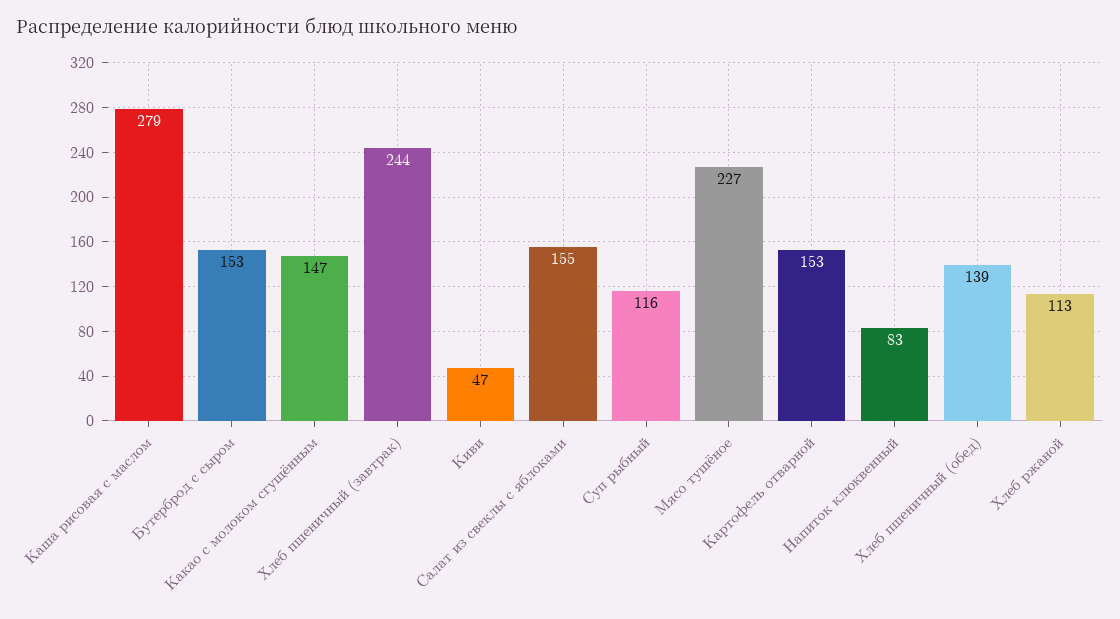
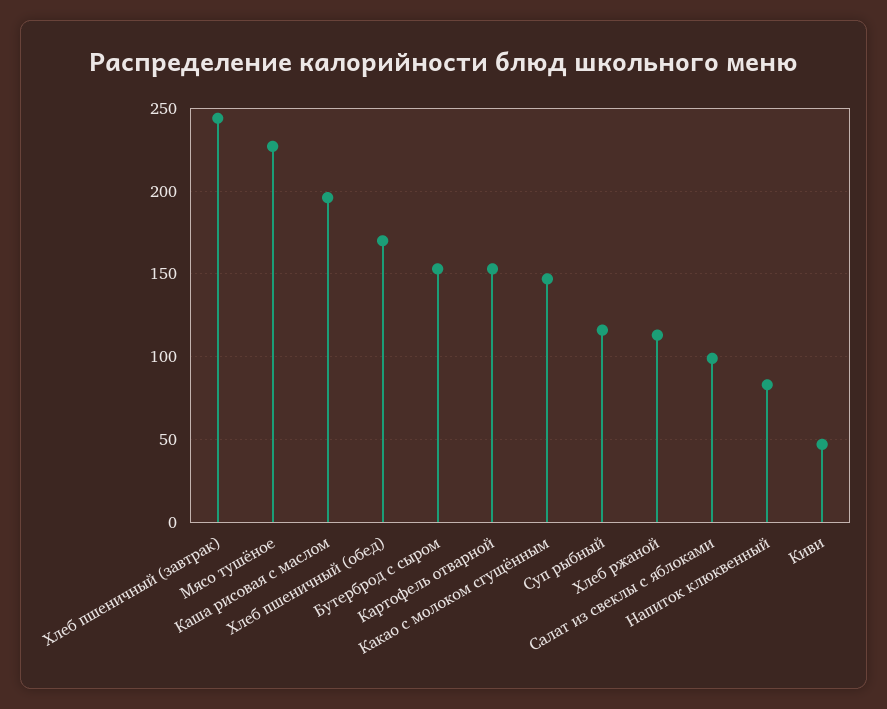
  {
-   "Каша рисовая с маслом": 279,
+   "Каша рисовая с маслом": 195,
    "Бутерброд с сыром": 153,
    "Какао с молоком сгущённым": 147,
    "Хлеб пшеничный (завтрак)": 244,
    "Киви": 47,
-   "Салат из свеклы с яблоками": 155,
+   "Салат из свеклы с яблоками": 100,
    "Суп рыбный": 116,
    "Мясо тушёное": 227,
    "Картофель отварной": 153,
    "Напиток клюквенный": 83,
-   "Хлеб пшеничный (обед)": 139,
+   "Хлеб пшеничный (обед)": 170,
    "Хлеб ржаной": 113
  }

